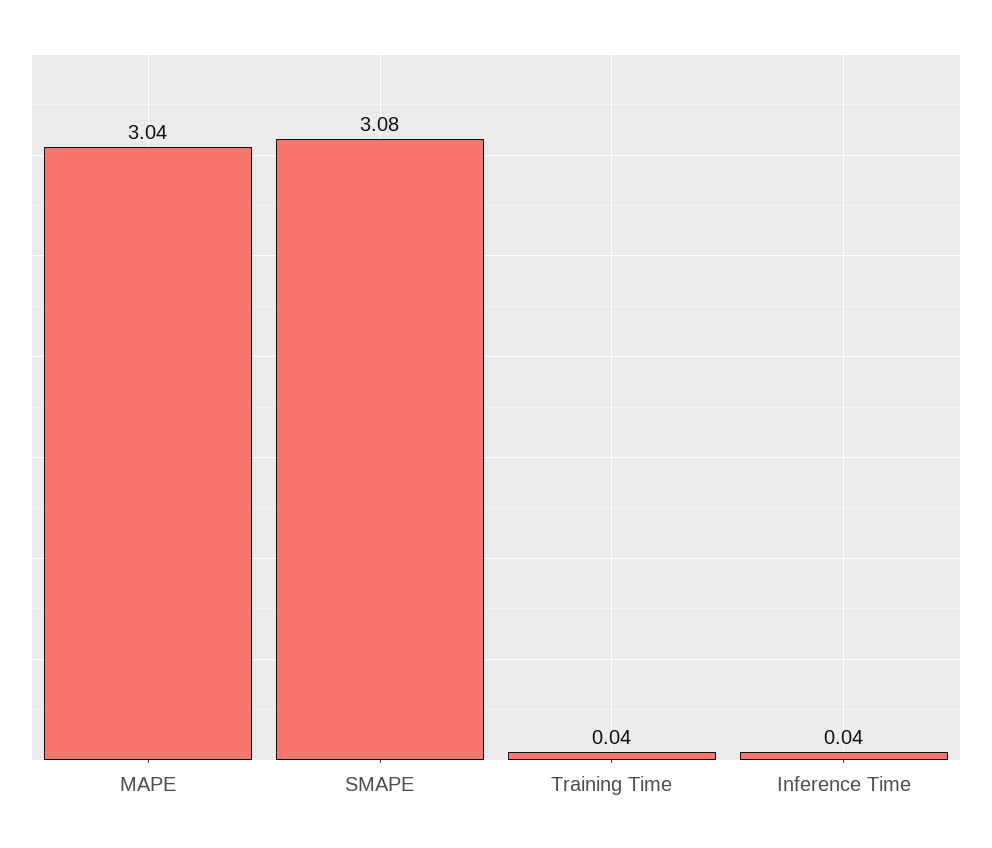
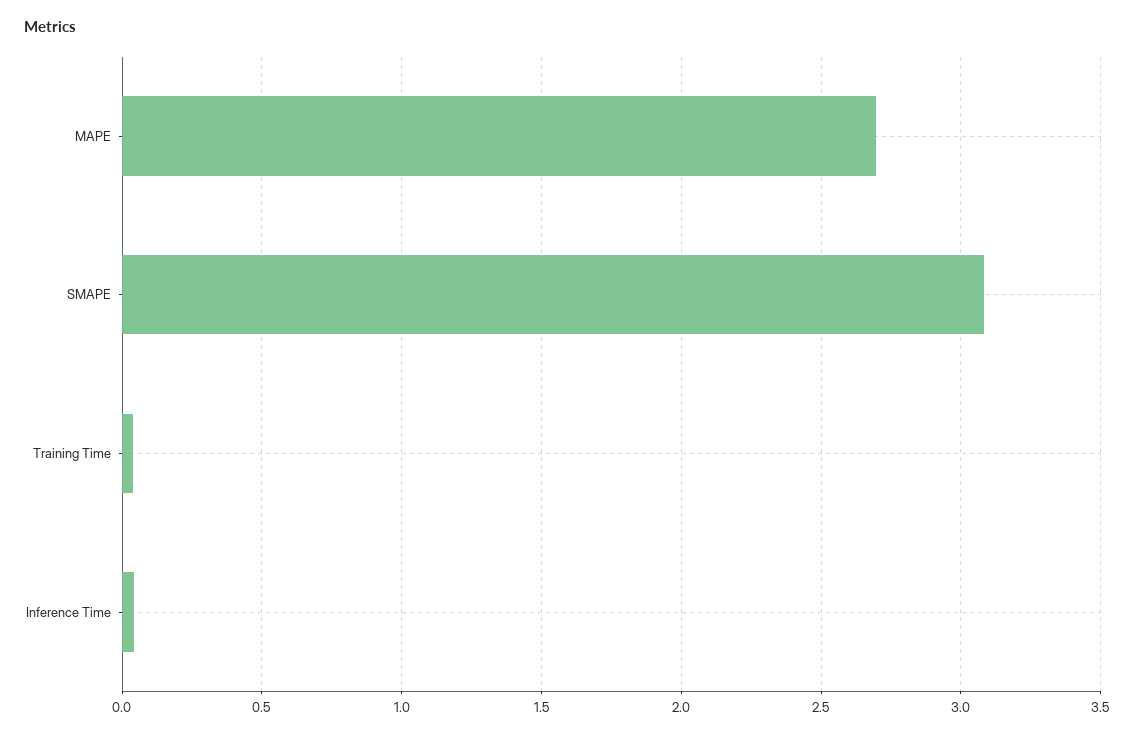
  {
-   "MAPE": 3.04,
+   "MAPE": 2.7,
    "SMAPE": 3.08,
    "Training Time": 0.04,
    "Inference Time": 0.04
  }

